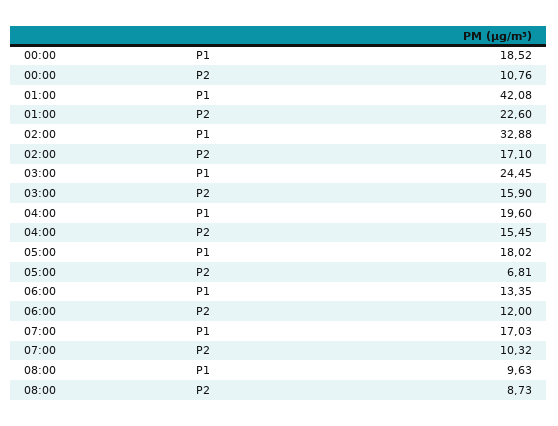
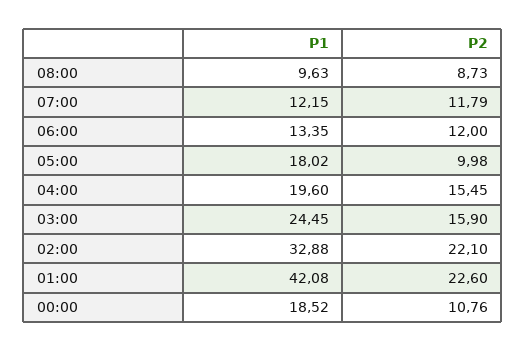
  {
    "00:00": {
      "P1": 18.52,
      "P2": 10.76
    },
    "01:00": {
      "P1": 42.08,
      "P2": 22.6
    },
    "02:00": {
      "P1": 32.88,
-     "P2": 17.1
+     "P2": 22.1
    },
    "03:00": {
      "P1": 24.45,
      "P2": 15.9
    },
    "04:00": {
      "P1": 19.6,
      "P2": 15.45
    },
    "05:00": {
      "P1": 18.02,
-     "P2": 6.81
+     "P2": 9.98
    },
    "06:00": {
      "P1": 13.35,
      "P2": 12
    },
    "07:00": {
-     "P1": 17.03,
+     "P1": 12.15,
-     "P2": 10.32
+     "P2": 11.79
    },
    "08:00": {
      "P1": 9.63,
      "P2": 8.73
    }
  }

